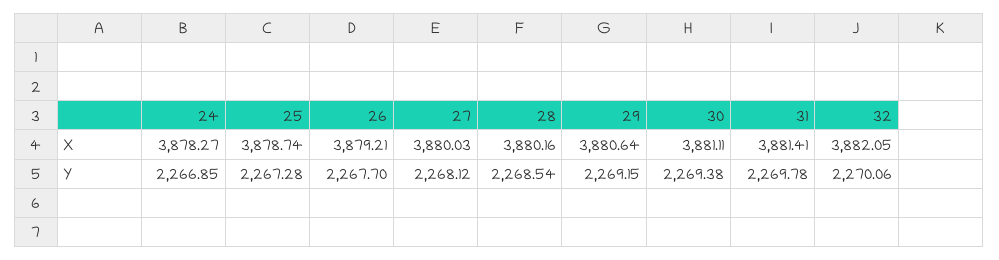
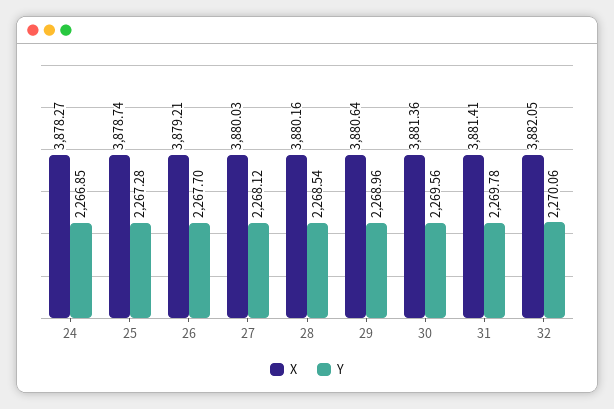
  {
    "X": {
      "24": 3878.27,
      "25": 3878.74,
      "26": 3879.21,
      "27": 3880.03,
      "28": 3880.16,
      "29": 3880.64,
-     "30": 3881.11,
+     "30": 3881.36,
      "31": 3881.41,
      "32": 3882.05
    },
    "Y": {
      "24": 2266.85,
      "25": 2267.28,
      "26": 2267.7,
      "27": 2268.12,
      "28": 2268.54,
-     "29": 2269.15,
+     "29": 2268.96,
-     "30": 2269.38,
+     "30": 2269.56,
      "31": 2269.78,
      "32": 2270.06
    }
  }

